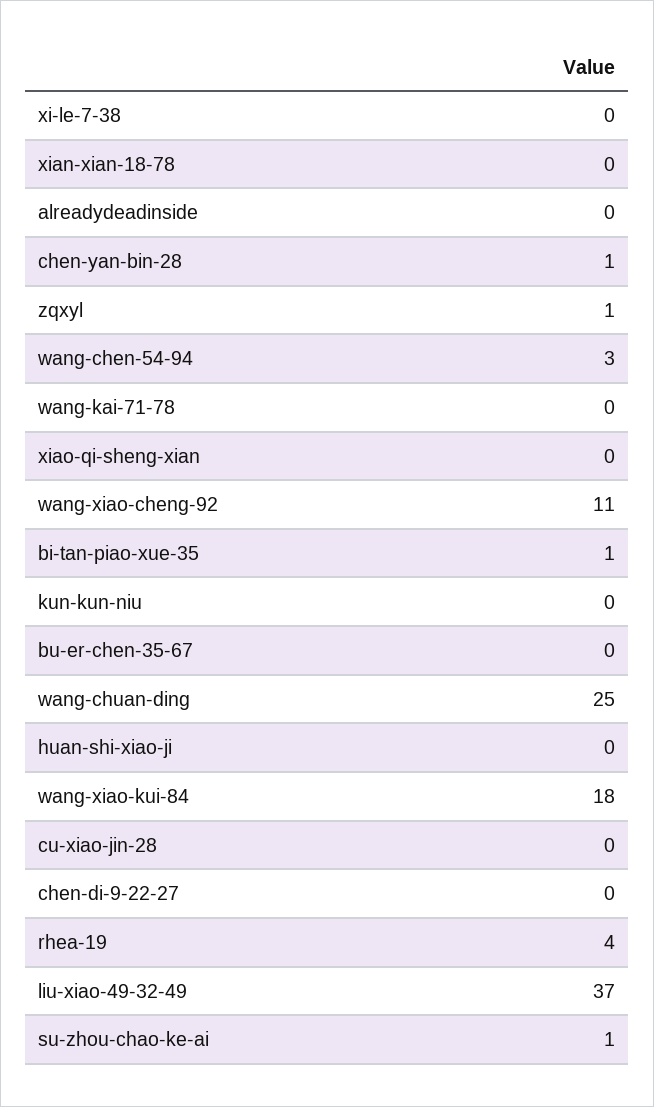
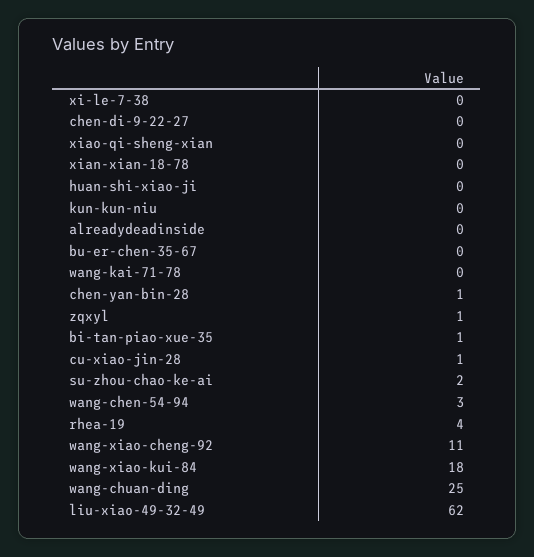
  {
    "xi-le-7-38": 0,
    "xian-xian-18-78": 0,
    "alreadydeadinside": 0,
    "chen-yan-bin-28": 1,
    "zqxyl": 1,
    "wang-chen-54-94": 3,
    "wang-kai-71-78": 0,
    "xiao-qi-sheng-xian": 0,
    "wang-xiao-cheng-92": 11,
    "bi-tan-piao-xue-35": 1,
    "kun-kun-niu": 0,
    "bu-er-chen-35-67": 0,
    "wang-chuan-ding": 25,
    "huan-shi-xiao-ji": 0,
    "wang-xiao-kui-84": 18,
-   "cu-xiao-jin-28": 0,
+   "cu-xiao-jin-28": 1,
    "chen-di-9-22-27": 0,
    "rhea-19": 4,
-   "liu-xiao-49-32-49": 37,
+   "liu-xiao-49-32-49": 62,
-   "su-zhou-chao-ke-ai": 1
+   "su-zhou-chao-ke-ai": 2
  }

